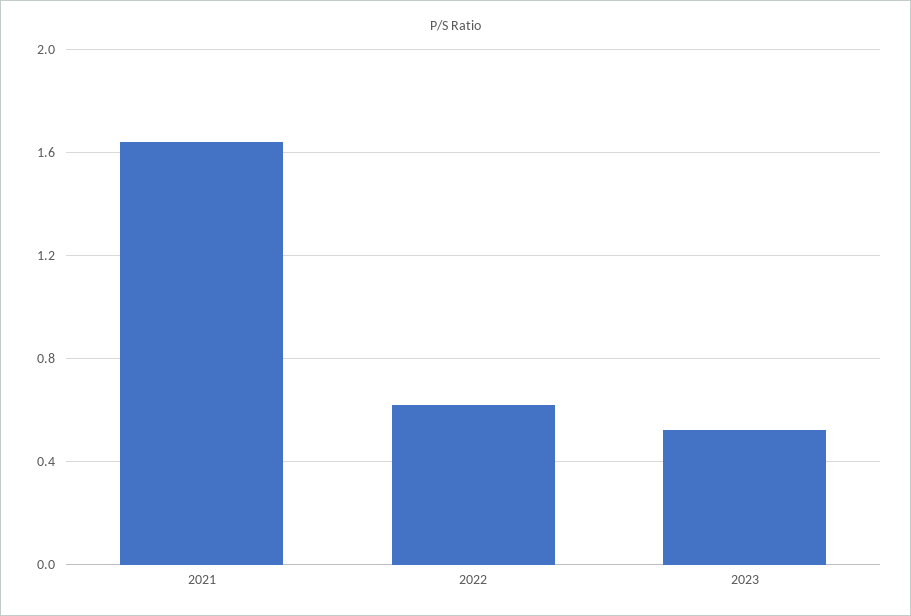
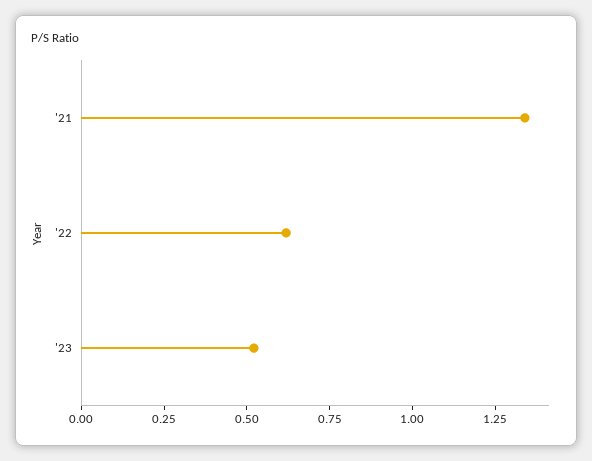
  {
-   "2021": 1.65,
+   "2021": 1.35,
    "2022": 0.6,
    "2023": 0.5
  }

